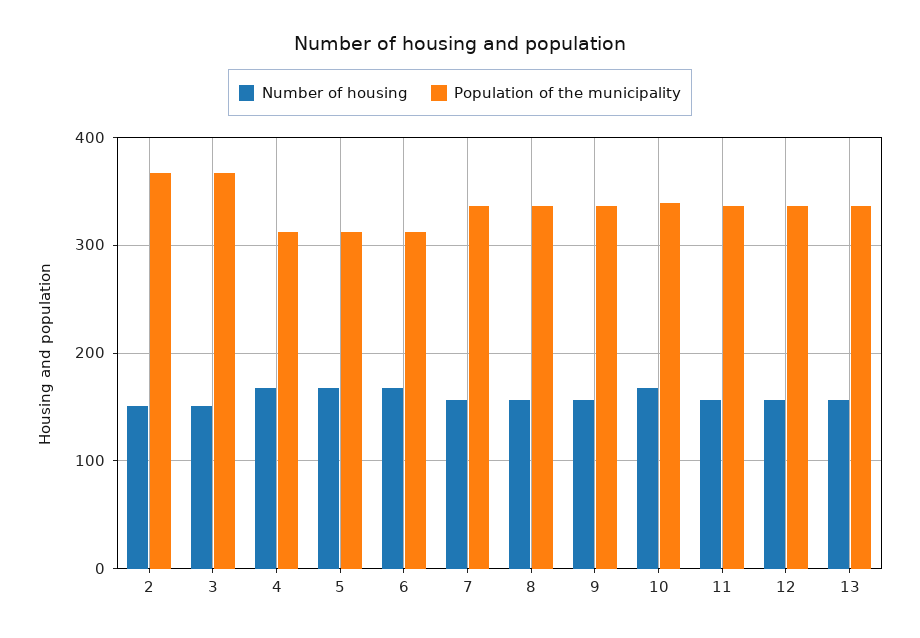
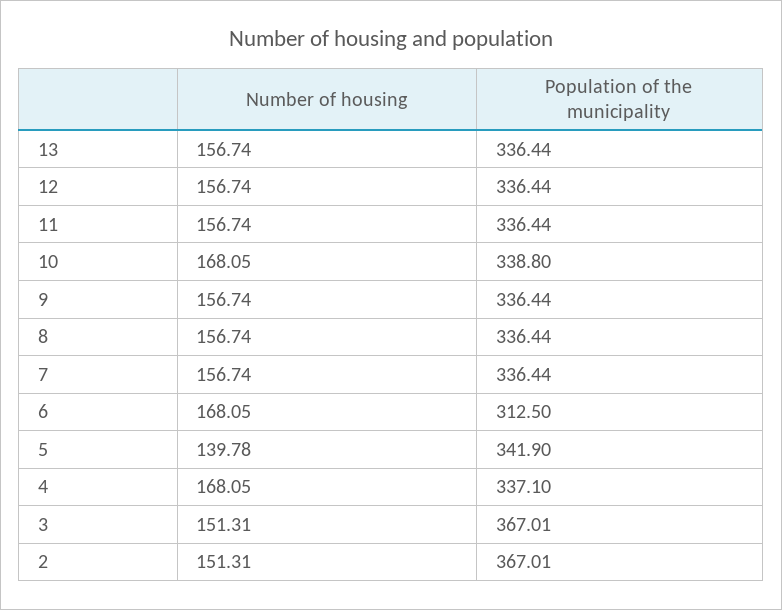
  {
    "Number of housing": {
      "2": 151.31,
      "3": 151.31,
      "4": 168.05,
-     "5": 170,
+     "5": 139.78,
      "6": 168.05,
      "7": 156.74,
      "8": 156.74,
      "9": 156.74,
      "10": 168.05,
      "11": 156.74,
      "12": 156.74,
      "13": 156.74
    },
    "Population of the municipality": {
      "2": 367.01,
      "3": 367.01,
-     "4": 310,
+     "4": 337.1,
-     "5": 310,
+     "5": 341.9,
      "6": 312.5,
      "7": 336.44,
      "8": 336.44,
      "9": 336.44,
      "10": 338.8,
      "11": 336.44,
      "12": 336.44,
      "13": 336.44
    }
  }

